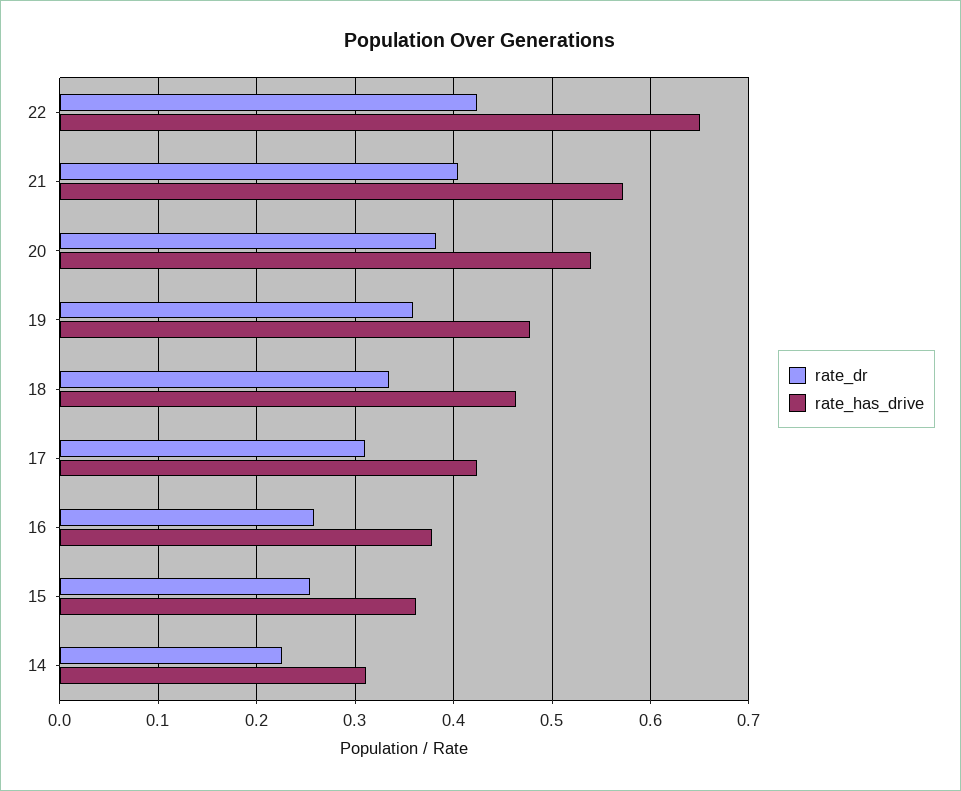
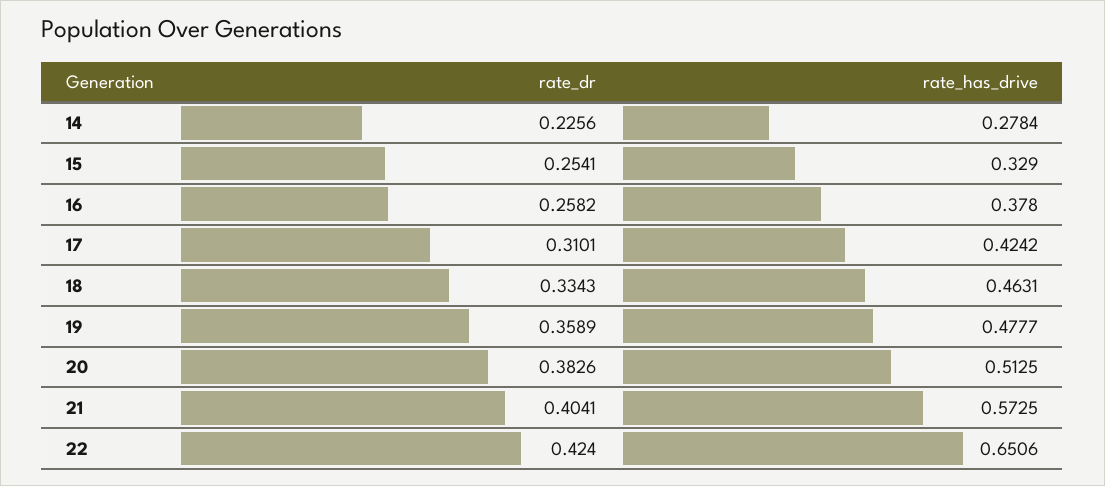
  {
    "rate_dr": {
      "22": 0.424,
      "21": 0.4041,
      "20": 0.3826,
      "19": 0.3589,
      "18": 0.3343,
      "17": 0.3101,
      "16": 0.2582,
      "15": 0.2541,
      "14": 0.2256
    },
    "rate_has_drive": {
      "22": 0.6506,
      "21": 0.5725,
-     "20": 0.54,
+     "20": 0.5125,
      "19": 0.4777,
      "18": 0.4631,
      "17": 0.4242,
      "16": 0.378,
-     "15": 0.36,
+     "15": 0.329,
-     "14": 0.31
+     "14": 0.2784
    }
  }

